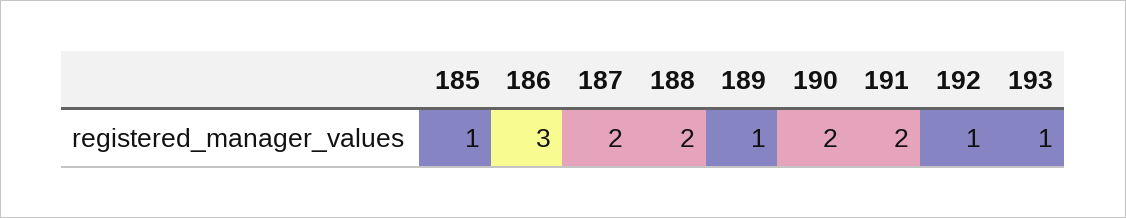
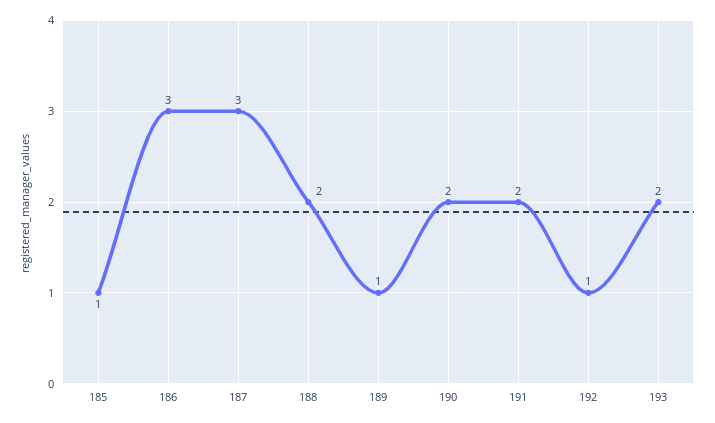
  {
    "185": 1,
    "186": 3,
-   "187": 2,
+   "187": 3,
    "188": 2,
    "189": 1,
    "190": 2,
    "191": 2,
    "192": 1,
-   "193": 1
+   "193": 2
  }

